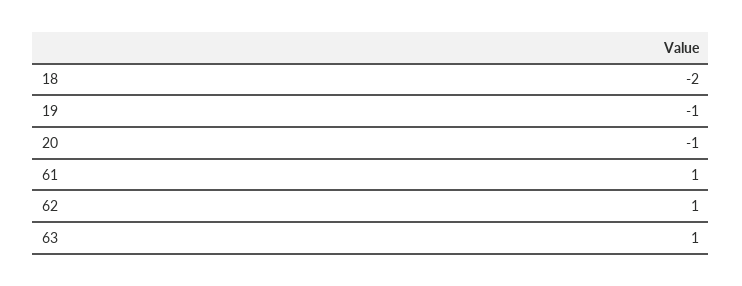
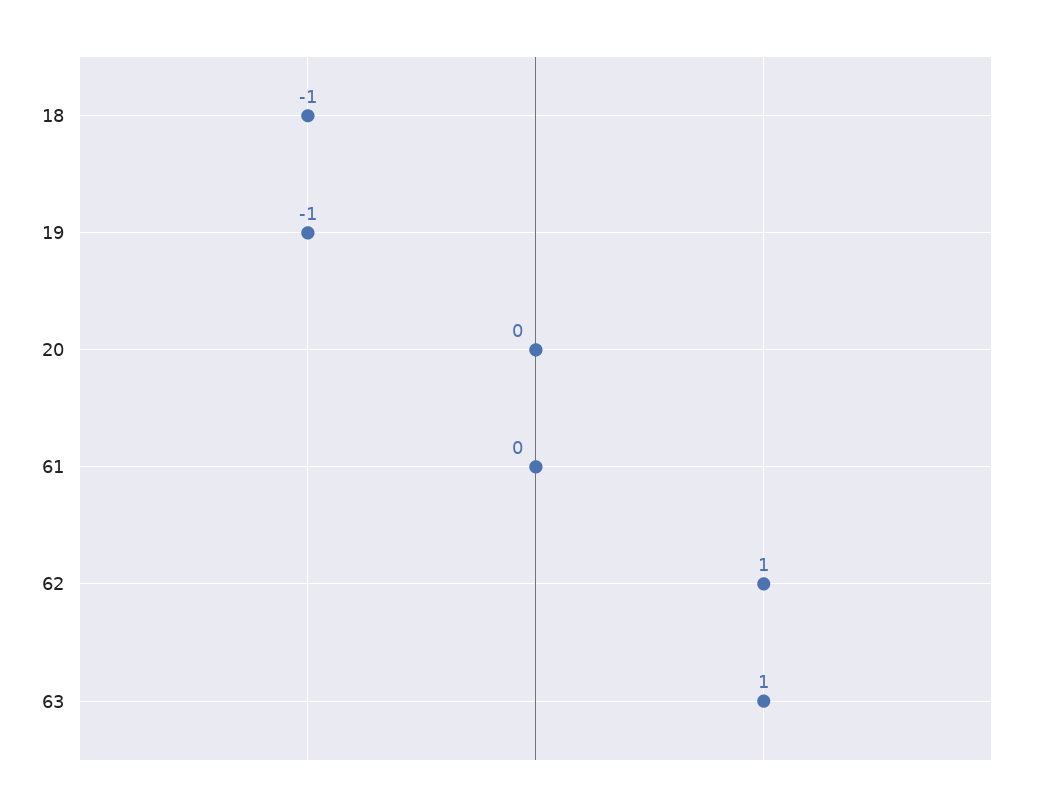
  {
-   "18": -2,
+   "18": -1,
    "19": -1,
-   "20": -1,
+   "20": 0,
-   "61": 1,
+   "61": 0,
    "62": 1,
    "63": 1
  }

